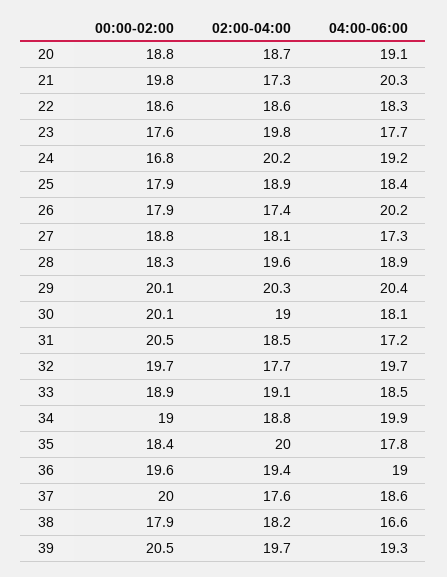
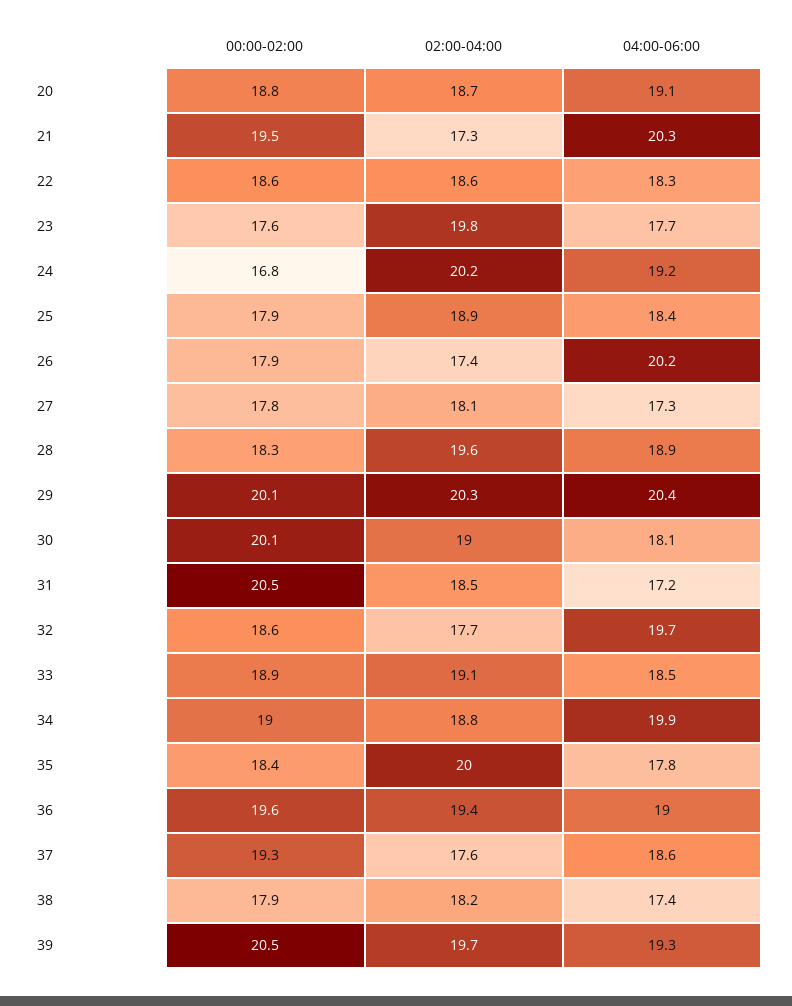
  {
    "00:00-02:00": {
      "20": 18.8,
-     "21": 19.8,
+     "21": 19.5,
      "22": 18.6,
      "23": 17.6,
      "24": 16.8,
      "25": 17.9,
      "26": 17.9,
-     "27": 18.8,
+     "27": 17.8,
      "28": 18.3,
      "29": 20.1,
      "30": 20.1,
      "31": 20.5,
-     "32": 19.7,
+     "32": 18.6,
      "33": 18.9,
      "34": 19,
      "35": 18.4,
      "36": 19.6,
-     "37": 20,
+     "37": 19.3,
      "38": 17.9,
      "39": 20.5
    },
    "02:00-04:00": {
      "20": 18.7,
      "21": 17.3,
      "22": 18.6,
      "23": 19.8,
      "24": 20.2,
      "25": 18.9,
      "26": 17.4,
      "27": 18.1,
      "28": 19.6,
      "29": 20.3,
      "30": 19,
      "31": 18.5,
      "32": 17.7,
      "33": 19.1,
      "34": 18.8,
      "35": 20,
      "36": 19.4,
      "37": 17.6,
      "38": 18.2,
      "39": 19.7
    },
    "04:00-06:00": {
      "20": 19.1,
      "21": 20.3,
      "22": 18.3,
      "23": 17.7,
      "24": 19.2,
      "25": 18.4,
      "26": 20.2,
      "27": 17.3,
      "28": 18.9,
      "29": 20.4,
      "30": 18.1,
      "31": 17.2,
      "32": 19.7,
      "33": 18.5,
      "34": 19.9,
      "35": 17.8,
      "36": 19,
      "37": 18.6,
-     "38": 16.6,
+     "38": 17.4,
      "39": 19.3
    }
  }

